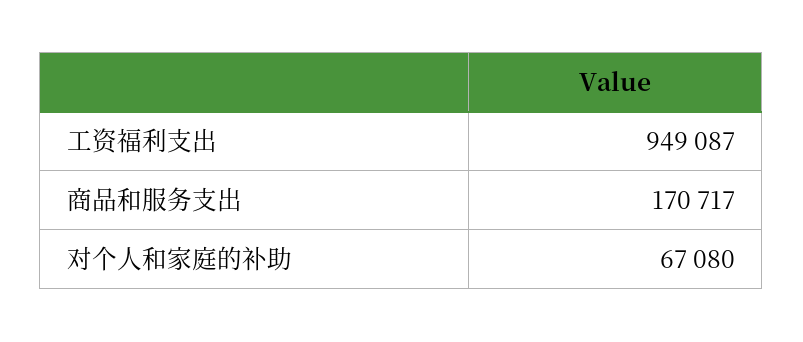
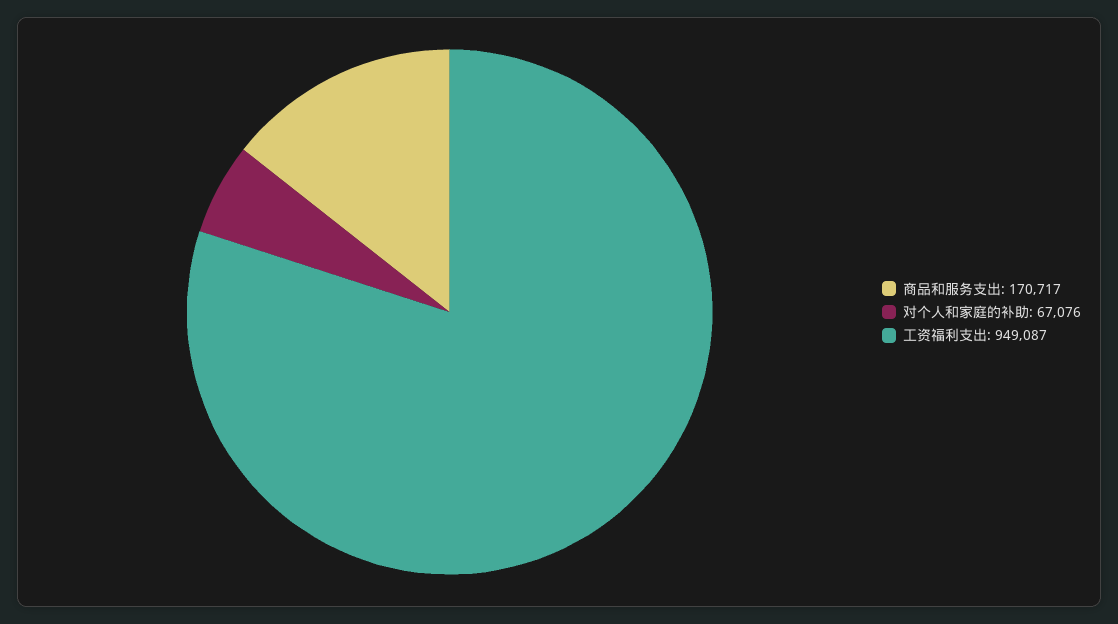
  {
    "工资福利支出": 949087,
    "商品和服务支出": 170717,
-   "对个人和家庭的补助": 67080
+   "对个人和家庭的补助": 67076
  }

